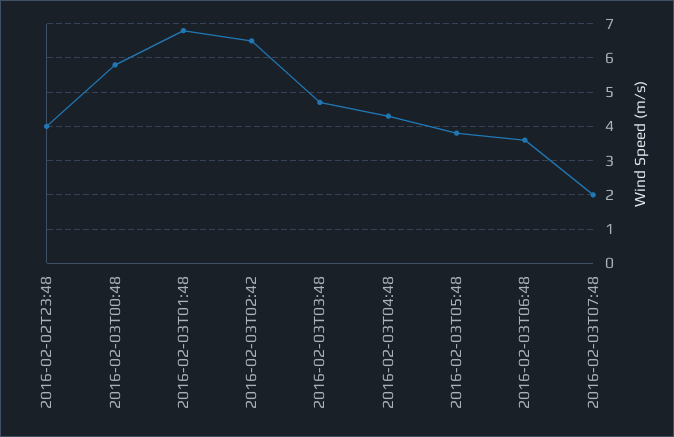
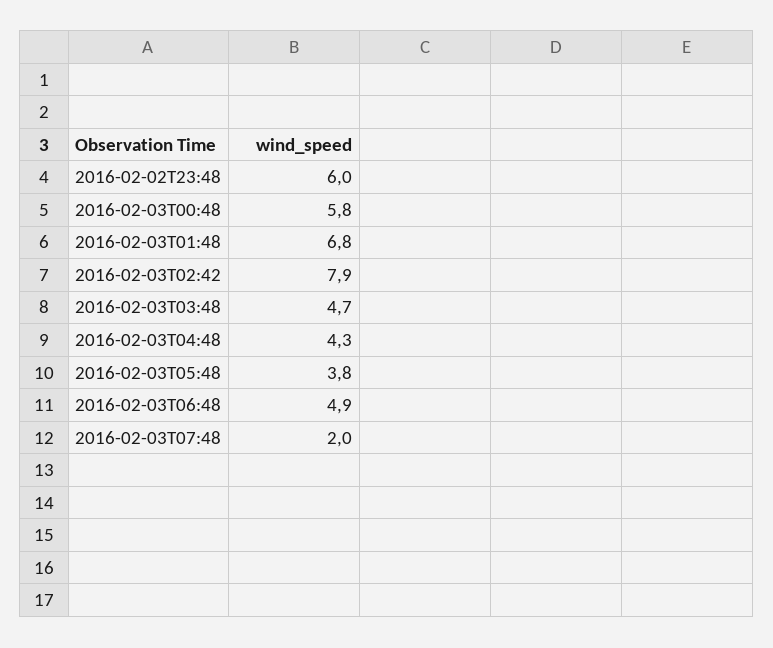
  {
-   "2016-02-02T23:48": 4,
+   "2016-02-02T23:48": 6,
    "2016-02-03T00:48": 5.8,
    "2016-02-03T01:48": 6.8,
-   "2016-02-03T02:42": 6.5,
+   "2016-02-03T02:42": 7.9,
    "2016-02-03T03:48": 4.7,
    "2016-02-03T04:48": 4.3,
    "2016-02-03T05:48": 3.8,
-   "2016-02-03T06:48": 3.5,
+   "2016-02-03T06:48": 4.9,
    "2016-02-03T07:48": 2
  }

